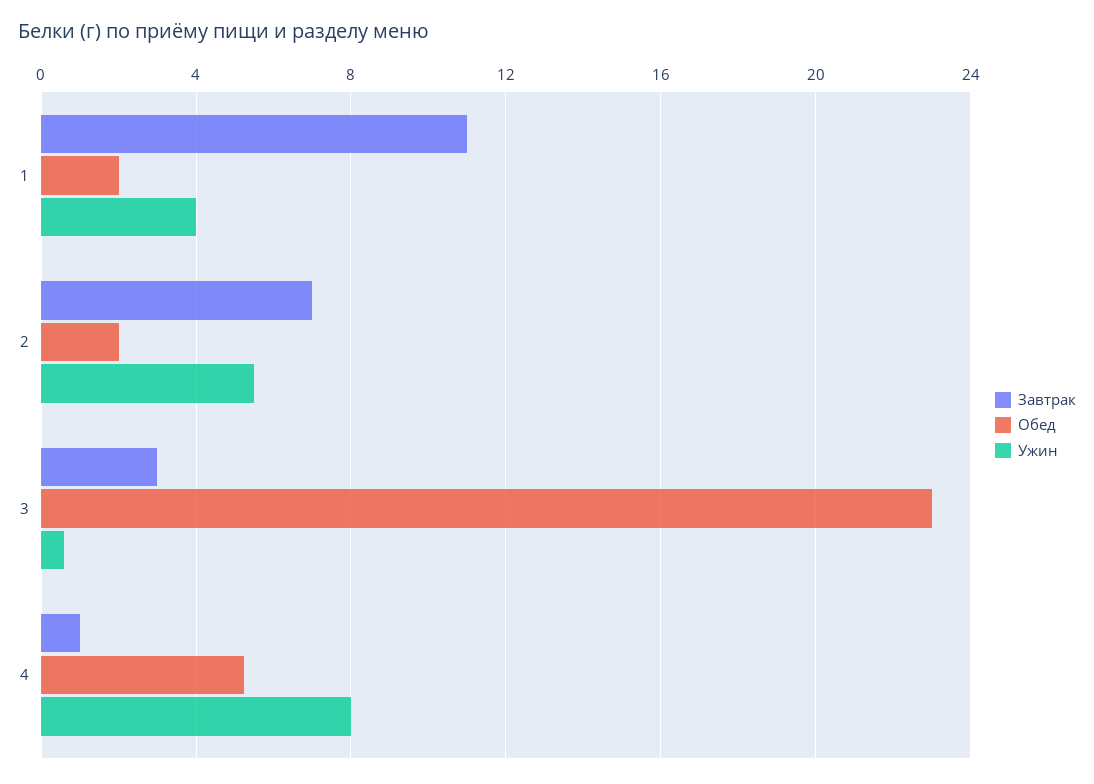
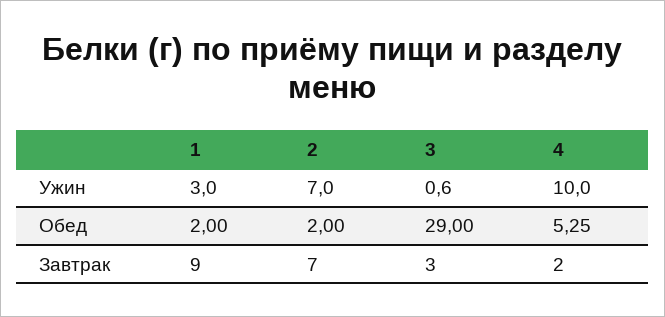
  {
    "Завтрак": {
-     "1": 11,
+     "1": 9,
      "2": 7,
      "3": 3,
-     "4": 1
+     "4": 2
    },
    "Обед": {
      "1": 2,
      "2": 2,
-     "3": 23,
+     "3": 29,
      "4": 5.25
    },
    "Ужин": {
-     "1": 4,
+     "1": 3,
-     "2": 5.5,
+     "2": 7,
      "3": 0.6,
-     "4": 8
+     "4": 10
    }
  }

